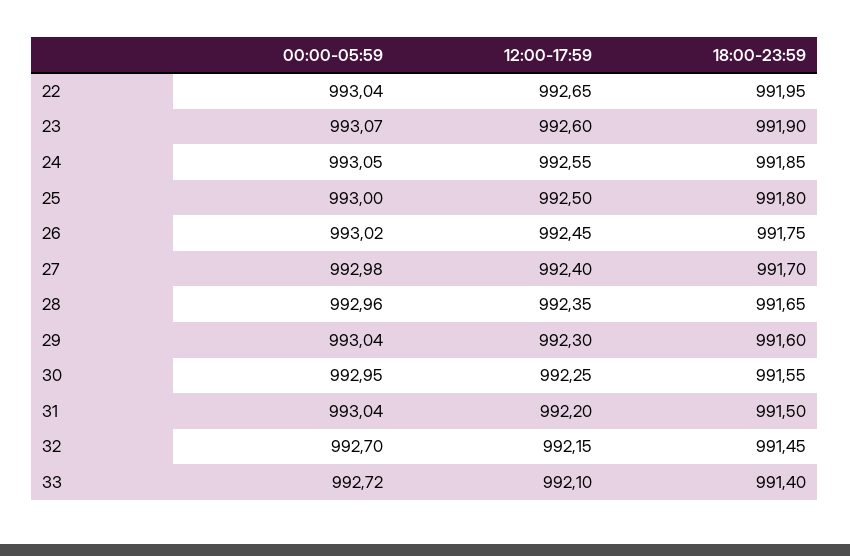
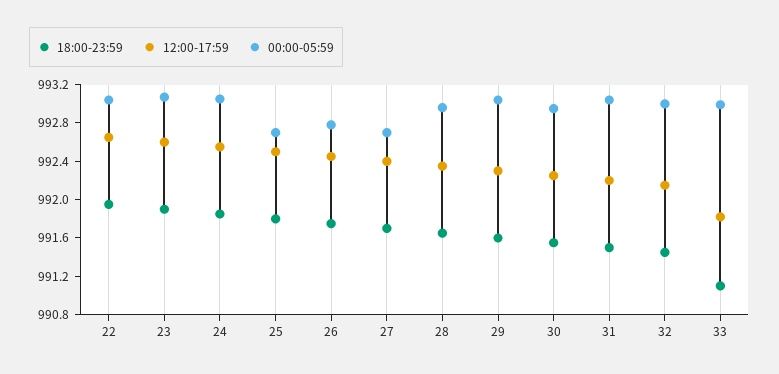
  {
    "00:00-05:59": {
      "22": 993.04,
      "23": 993.07,
      "24": 993.05,
-     "25": 993,
+     "25": 992.7,
-     "26": 993.02,
+     "26": 992.8,
-     "27": 992.98,
+     "27": 992.7,
      "28": 992.96,
      "29": 993.04,
      "30": 992.95,
      "31": 993.04,
-     "32": 992.7,
+     "32": 993,
-     "33": 992.72
+     "33": 993
    },
    "12:00-17:59": {
      "22": 992.65,
      "23": 992.6,
      "24": 992.55,
      "25": 992.5,
      "26": 992.45,
      "27": 992.4,
      "28": 992.35,
      "29": 992.3,
      "30": 992.25,
      "31": 992.2,
      "32": 992.15,
-     "33": 992.1
+     "33": 991.8
    },
    "18:00-23:59": {
      "22": 991.95,
      "23": 991.9,
      "24": 991.85,
      "25": 991.8,
      "26": 991.75,
      "27": 991.7,
      "28": 991.65,
      "29": 991.6,
      "30": 991.55,
      "31": 991.5,
      "32": 991.45,
-     "33": 991.4
+     "33": 991.1
    }
  }

